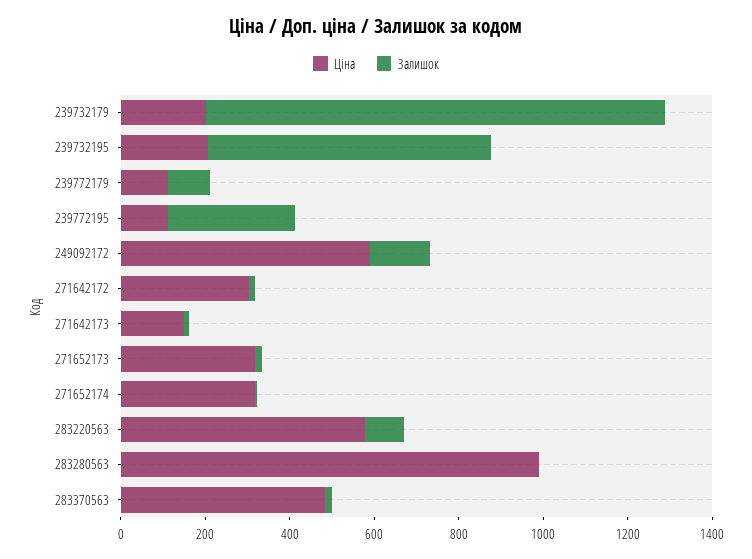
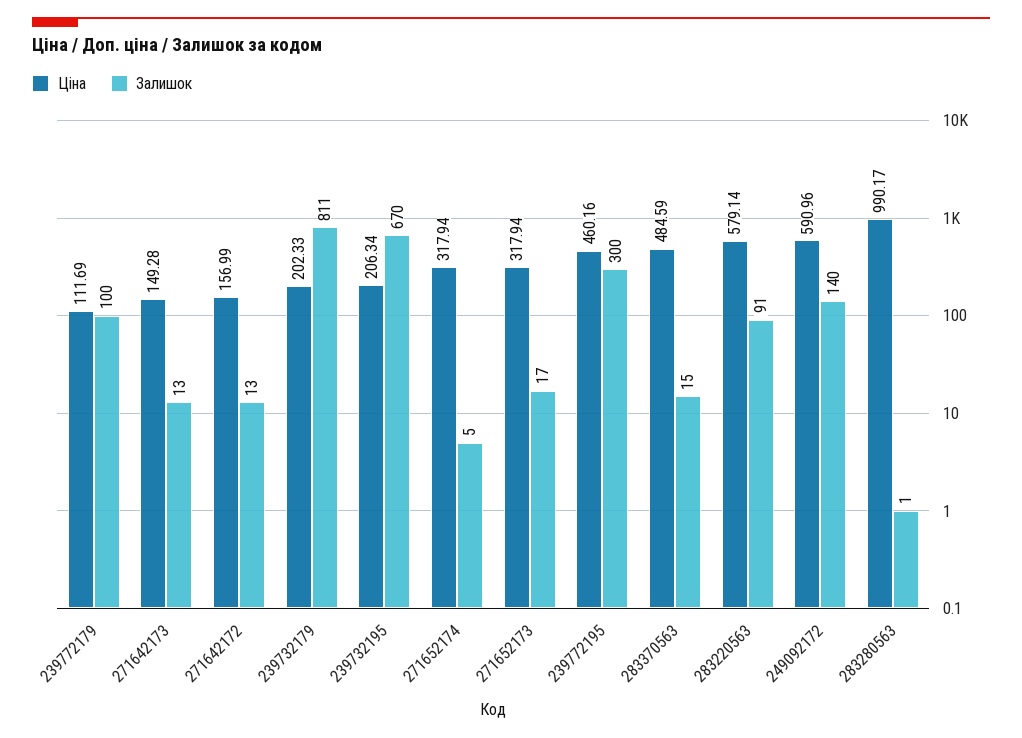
  {
    "Ціна": {
      "239732179": 202.33,
      "239732195": 206.34,
      "239772179": 111.69,
-     "239772195": 100,
+     "239772195": 460.16,
      "249092172": 590.96,
-     "271642172": 300,
+     "271642172": 156.99,
      "271642173": 149.28,
      "271652173": 317.94,
      "271652174": 317.94,
      "283220563": 579.14,
      "283280563": 990.17,
      "283370563": 484.59
    },
    "Залишок": {
-     "239732179": 1100,
+     "239732179": 811,
      "239732195": 670,
      "239772179": 100,
      "239772195": 300,
      "249092172": 140,
      "271642172": 13,
      "271642173": 13,
      "271652173": 17,
      "271652174": 5,
      "283220563": 91,
      "283280563": 1,
      "283370563": 15
    }
  }

